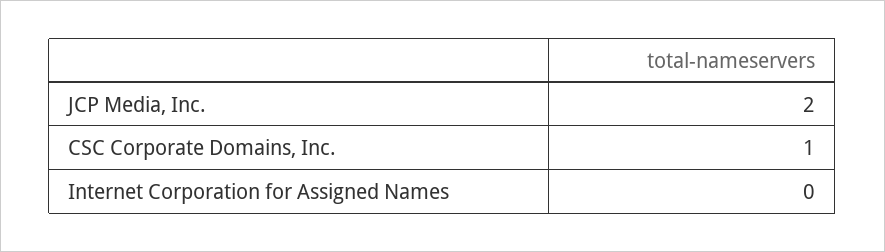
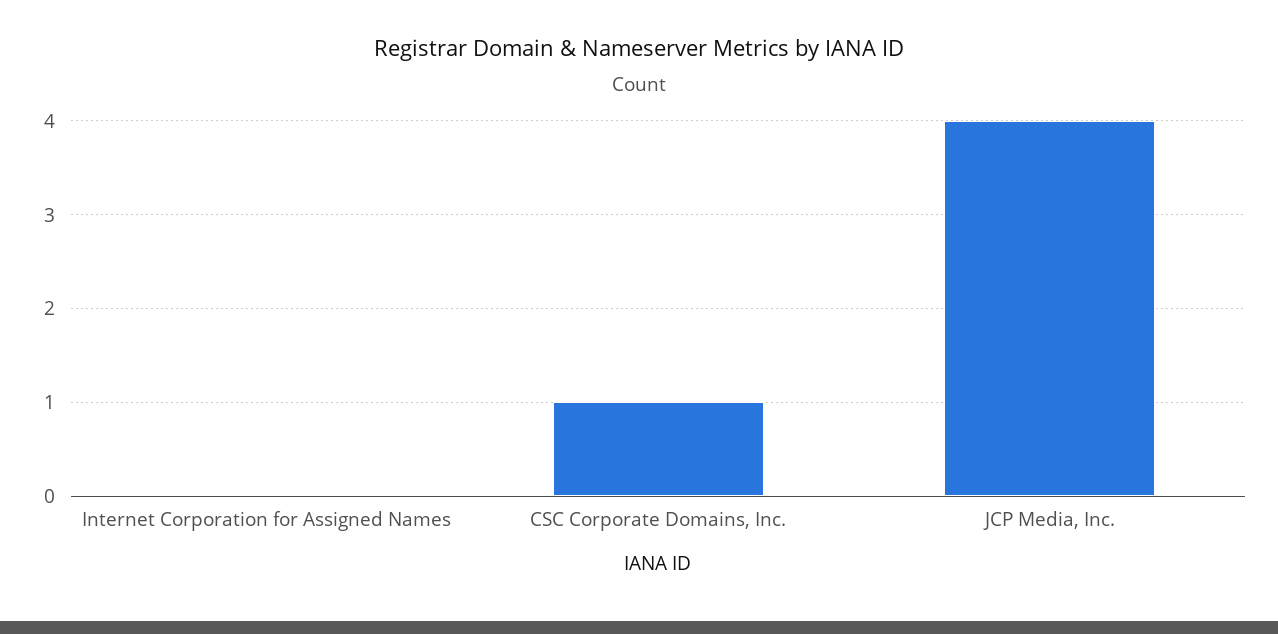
  {
-   "JCP Media, Inc.": 2,
+   "JCP Media, Inc.": 4,
    "CSC Corporate Domains, Inc.": 1,
    "Internet Corporation for Assigned Names": 0
  }

